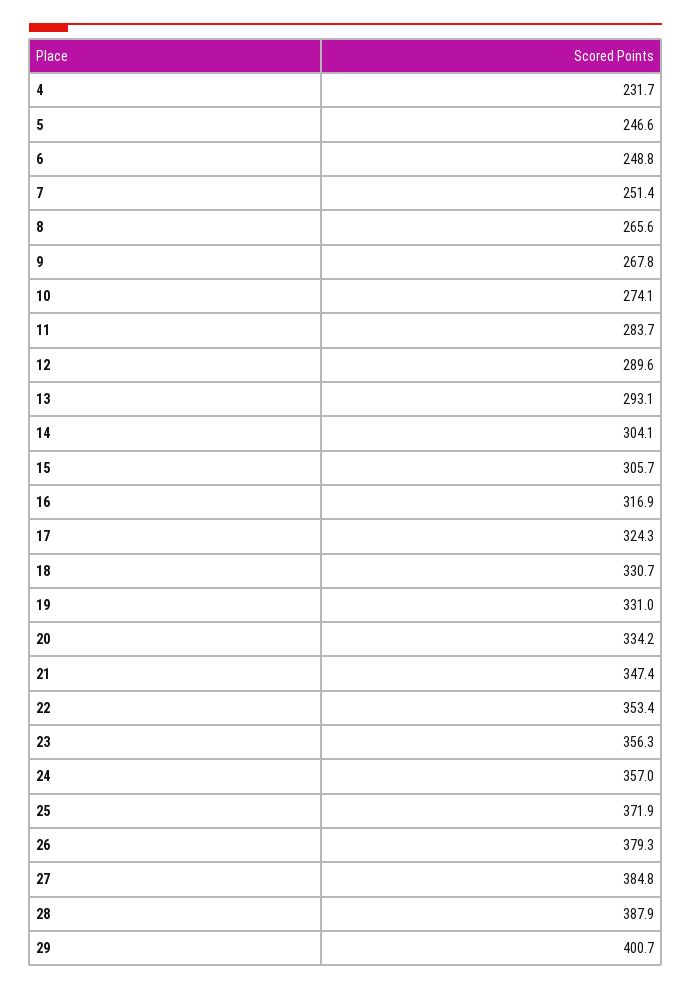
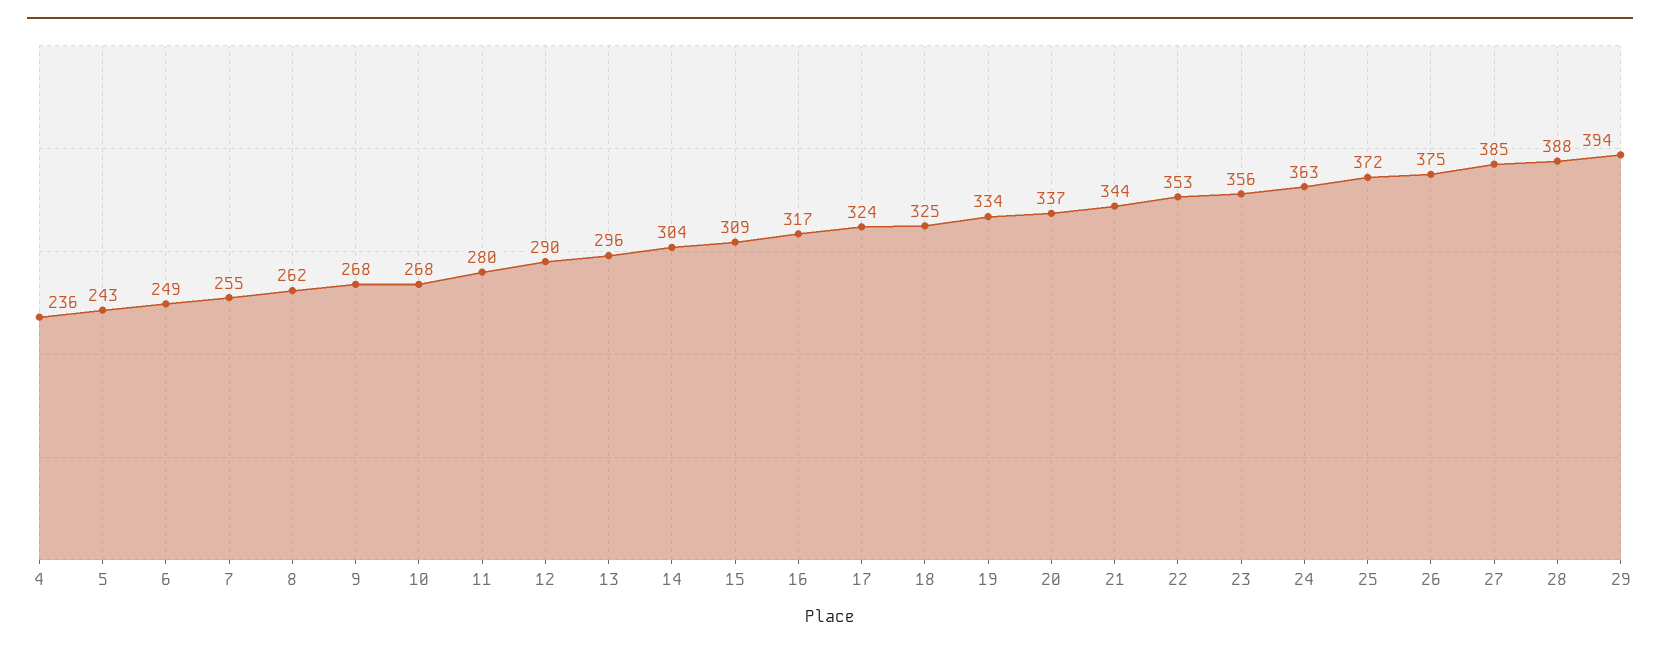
  {
-   "4": 231.7,
+   "4": 236,
-   "5": 246.6,
+   "5": 243,
    "6": 248.8,
-   "7": 251.4,
+   "7": 255,
-   "8": 265.6,
+   "8": 262,
    "9": 267.8,
-   "10": 274.1,
+   "10": 268,
-   "11": 283.7,
+   "11": 280,
    "12": 289.6,
-   "13": 293.1,
+   "13": 296,
    "14": 304.1,
-   "15": 305.7,
+   "15": 309,
    "16": 316.9,
    "17": 324.3,
-   "18": 330.7,
+   "18": 325,
-   "19": 331,
+   "19": 334,
-   "20": 334.2,
+   "20": 337,
-   "21": 347.4,
+   "21": 344,
    "22": 353.4,
    "23": 356.3,
-   "24": 357,
+   "24": 363,
    "25": 371.9,
-   "26": 379.3,
+   "26": 375,
    "27": 384.8,
    "28": 387.9,
-   "29": 400.7
+   "29": 394
  }

